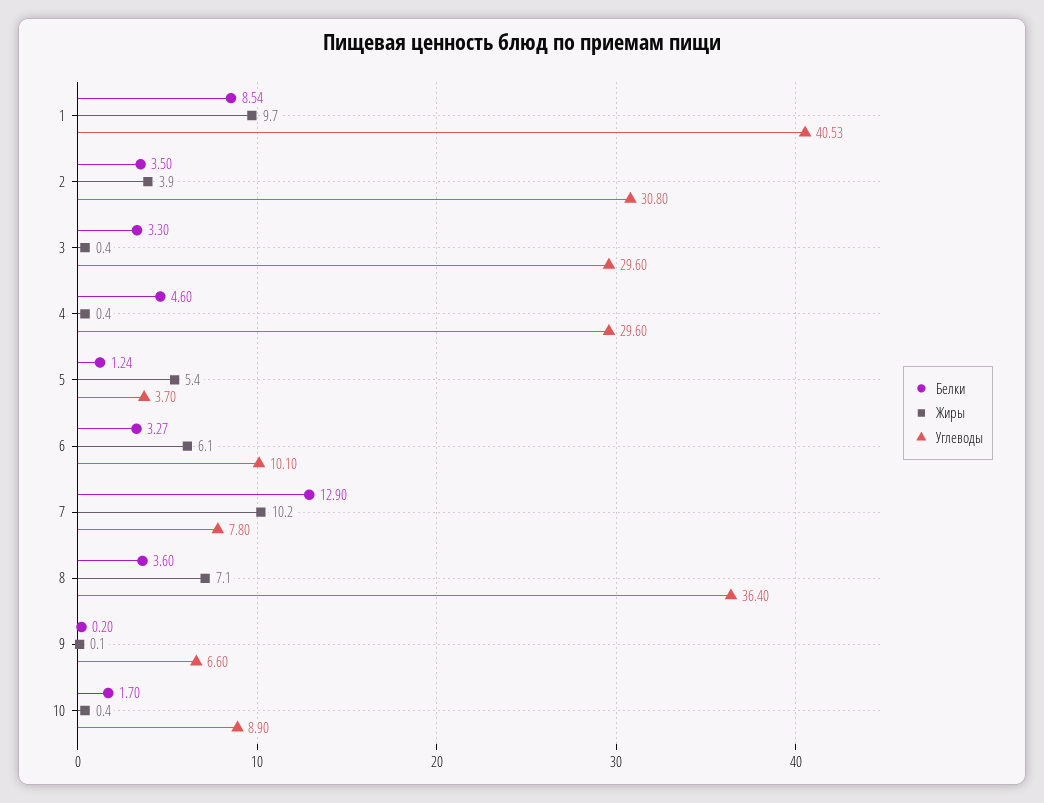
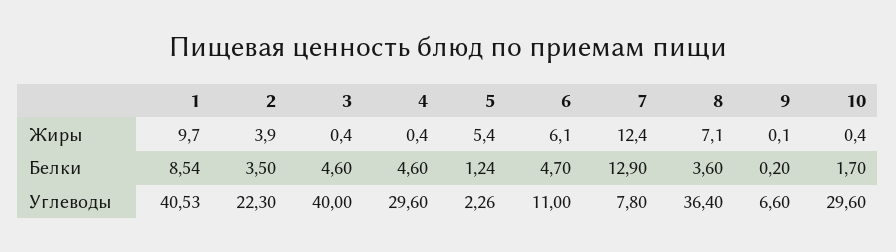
  {
    "Белки": {
      "1": 8.54,
      "2": 3.5,
-     "3": 3.3,
+     "3": 4.6,
      "4": 4.6,
      "5": 1.24,
-     "6": 3.27,
+     "6": 4.7,
      "7": 12.9,
      "8": 3.6,
      "9": 0.2,
      "10": 1.7
    },
    "Жиры": {
      "1": 9.7,
      "2": 3.9,
      "3": 0.4,
      "4": 0.4,
      "5": 5.4,
      "6": 6.1,
-     "7": 10.2,
+     "7": 12.4,
      "8": 7.1,
      "9": 0.1,
      "10": 0.4
    },
    "Углеводы": {
      "1": 40.53,
-     "2": 30.8,
+     "2": 22.3,
-     "3": 29.6,
+     "3": 40,
      "4": 29.6,
-     "5": 3.7,
+     "5": 2.26,
-     "6": 10.1,
+     "6": 11,
      "7": 7.8,
      "8": 36.4,
      "9": 6.6,
-     "10": 8.9
+     "10": 29.6
    }
  }

